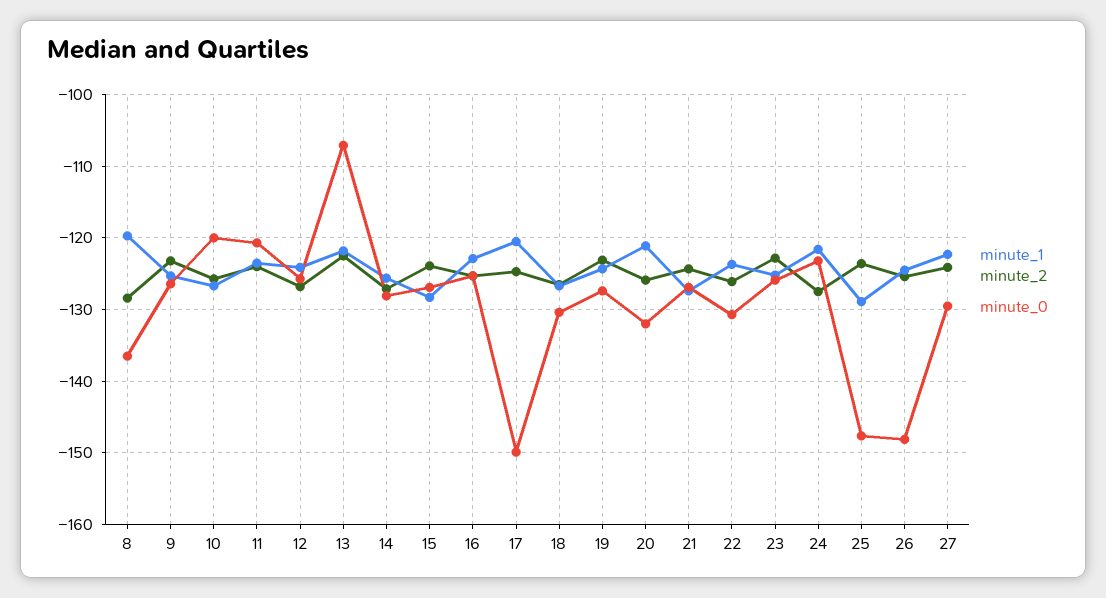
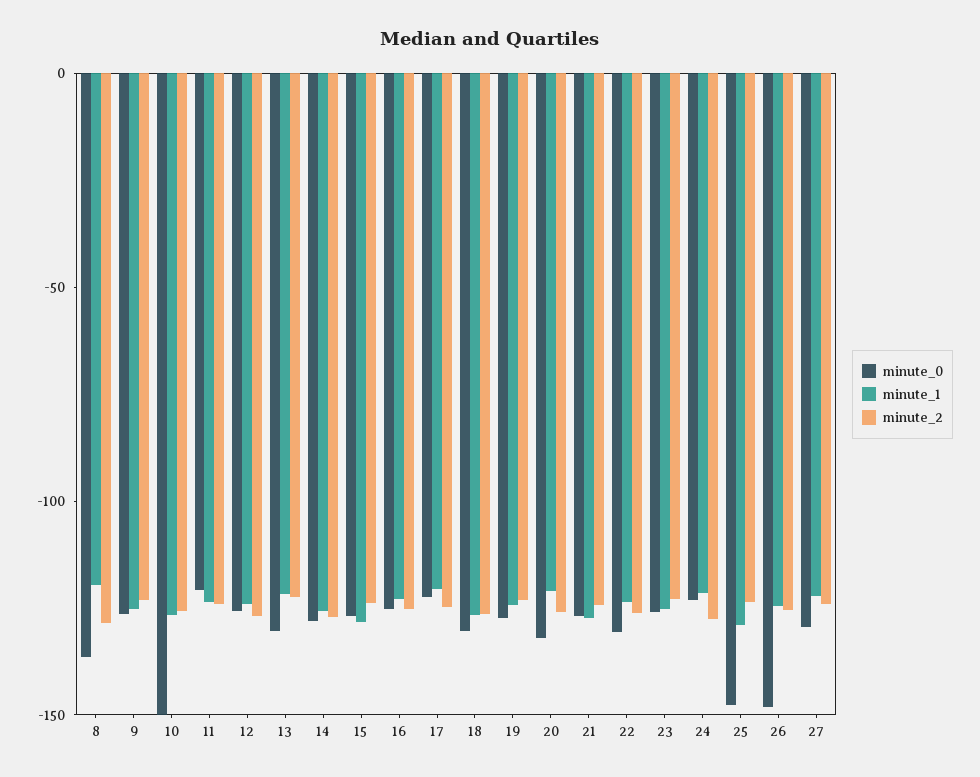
  {
    "minute_1": {
      "8": -120,
      "9": -125,
      "10": -127,
      "11": -124,
      "12": -124,
      "13": -122,
      "14": -126,
      "15": -128,
      "16": -123,
      "17": -121,
      "18": -127,
      "19": -124,
      "20": -121,
      "21": -127,
      "22": -124,
      "23": -125,
      "24": -122,
      "25": -129,
      "26": -125,
      "27": -122
    },
    "minute_2": {
      "8": -128,
      "9": -123,
      "10": -126,
      "11": -124,
      "12": -127,
      "13": -123,
      "14": -127,
      "15": -124,
      "16": -125,
      "17": -125,
      "18": -127,
      "19": -123,
      "20": -126,
      "21": -124,
      "22": -126,
      "23": -123,
      "24": -128,
      "25": -124,
      "26": -125,
      "27": -124
    },
    "minute_0": {
      "8": -137,
      "9": -126,
-     "10": -120,
+     "10": -150,
      "11": -121,
      "12": -126,
-     "13": -107,
+     "13": -130,
      "14": -128,
      "15": -127,
      "16": -125,
-     "17": -150,
+     "17": -120,
      "18": -130,
      "19": -127,
      "20": -132,
      "21": -127,
      "22": -131,
      "23": -126,
      "24": -123,
      "25": -148,
      "26": -148,
      "27": -130
    }
  }

